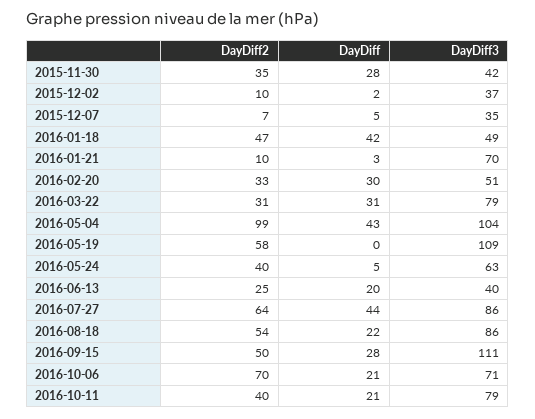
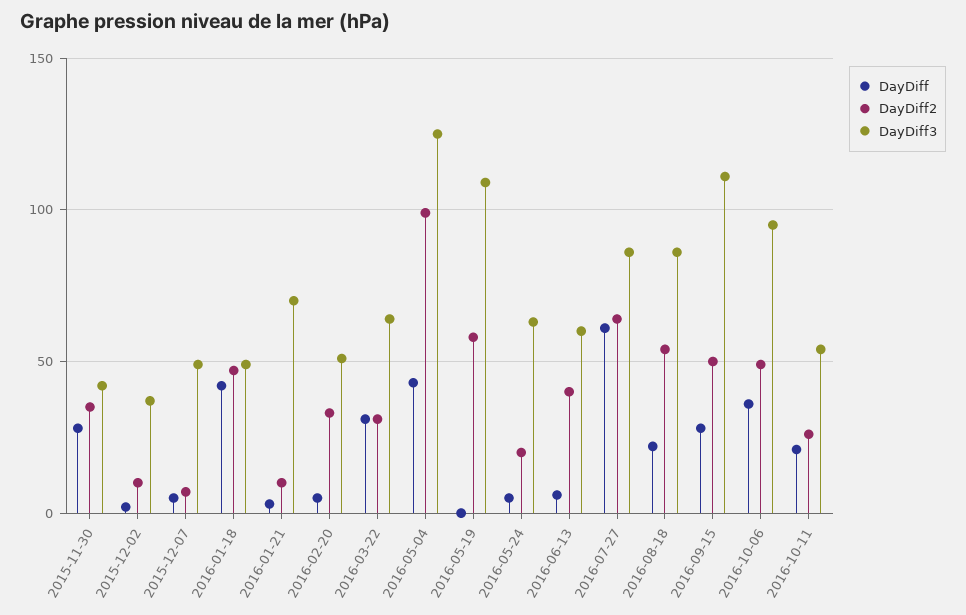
  {
    "DayDiff2": {
      "2015-11-30": 35,
      "2015-12-02": 10,
      "2015-12-07": 7,
      "2016-01-18": 47,
      "2016-01-21": 10,
      "2016-02-20": 33,
      "2016-03-22": 31,
      "2016-05-04": 99,
      "2016-05-19": 58,
-     "2016-05-24": 40,
+     "2016-05-24": 20,
-     "2016-06-13": 25,
+     "2016-06-13": 40,
      "2016-07-27": 64,
      "2016-08-18": 54,
      "2016-09-15": 50,
-     "2016-10-06": 70,
+     "2016-10-06": 50,
-     "2016-10-11": 40
+     "2016-10-11": 25
    },
    "DayDiff": {
      "2015-11-30": 28,
      "2015-12-02": 2,
      "2015-12-07": 5,
      "2016-01-18": 42,
      "2016-01-21": 3,
-     "2016-02-20": 30,
+     "2016-02-20": 5,
      "2016-03-22": 31,
      "2016-05-04": 43,
      "2016-05-19": 0,
      "2016-05-24": 5,
-     "2016-06-13": 20,
+     "2016-06-13": 5,
-     "2016-07-27": 44,
+     "2016-07-27": 60,
      "2016-08-18": 22,
      "2016-09-15": 28,
-     "2016-10-06": 21,
+     "2016-10-06": 35,
      "2016-10-11": 21
    },
    "DayDiff3": {
      "2015-11-30": 42,
      "2015-12-02": 37,
-     "2015-12-07": 35,
+     "2015-12-07": 50,
      "2016-01-18": 49,
      "2016-01-21": 70,
      "2016-02-20": 51,
-     "2016-03-22": 79,
+     "2016-03-22": 65,
-     "2016-05-04": 104,
+     "2016-05-04": 125,
      "2016-05-19": 109,
      "2016-05-24": 63,
-     "2016-06-13": 40,
+     "2016-06-13": 60,
      "2016-07-27": 86,
      "2016-08-18": 86,
      "2016-09-15": 111,
-     "2016-10-06": 71,
+     "2016-10-06": 95,
-     "2016-10-11": 79
+     "2016-10-11": 55
    }
  }

